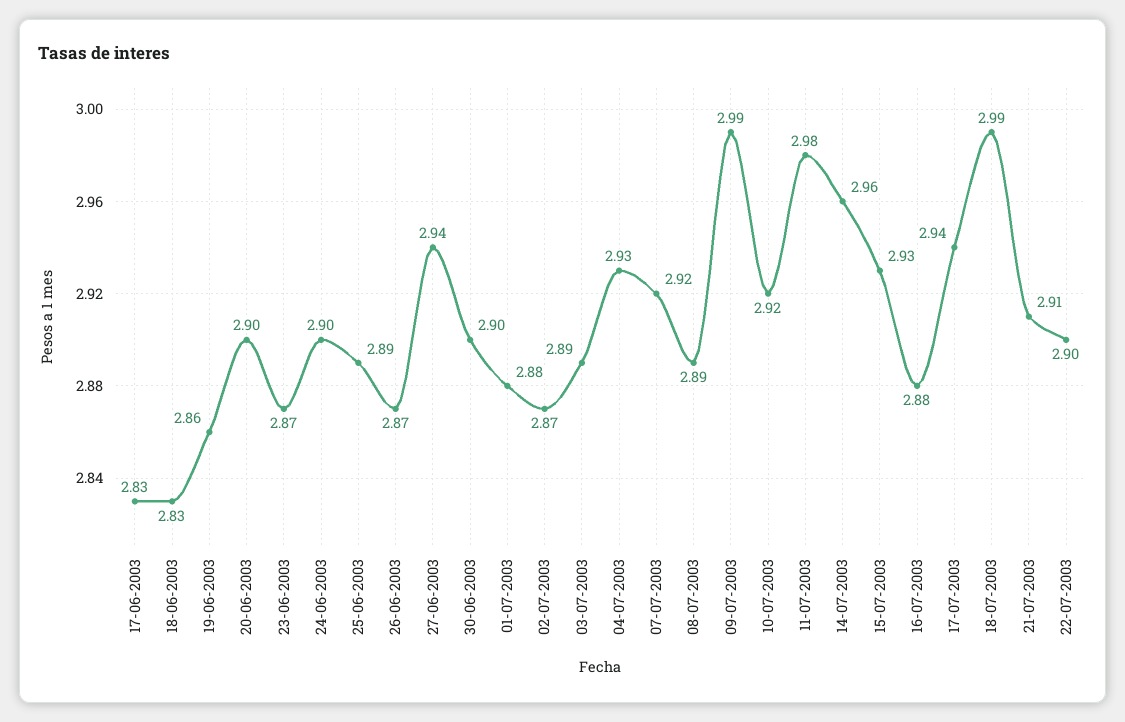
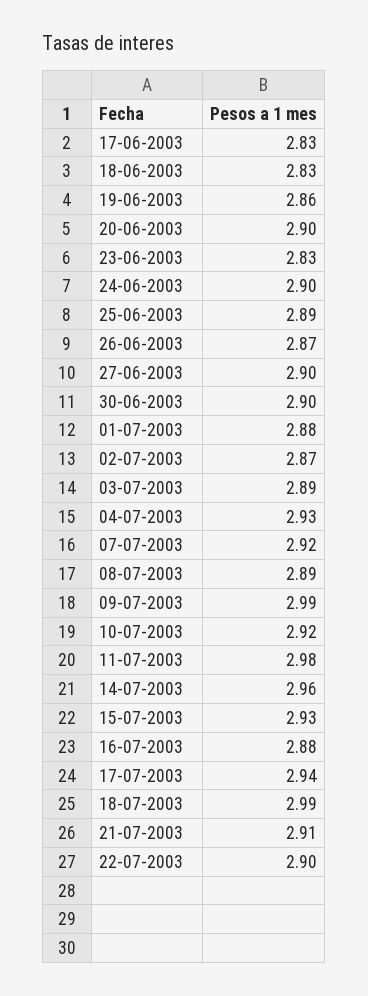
  {
    "17-06-2003": 2.83,
    "18-06-2003": 2.83,
    "19-06-2003": 2.86,
    "20-06-2003": 2.9,
-   "23-06-2003": 2.87,
+   "23-06-2003": 2.83,
    "24-06-2003": 2.9,
    "25-06-2003": 2.89,
    "26-06-2003": 2.87,
-   "27-06-2003": 2.94,
+   "27-06-2003": 2.9,
    "30-06-2003": 2.9,
    "01-07-2003": 2.88,
    "02-07-2003": 2.87,
    "03-07-2003": 2.89,
    "04-07-2003": 2.93,
    "07-07-2003": 2.92,
    "08-07-2003": 2.89,
    "09-07-2003": 2.99,
    "10-07-2003": 2.92,
    "11-07-2003": 2.98,
    "14-07-2003": 2.96,
    "15-07-2003": 2.93,
    "16-07-2003": 2.88,
    "17-07-2003": 2.94,
    "18-07-2003": 2.99,
    "21-07-2003": 2.91,
    "22-07-2003": 2.9
  }

